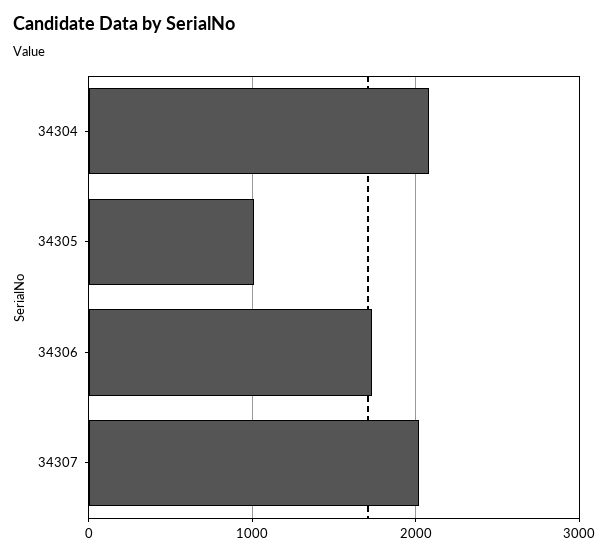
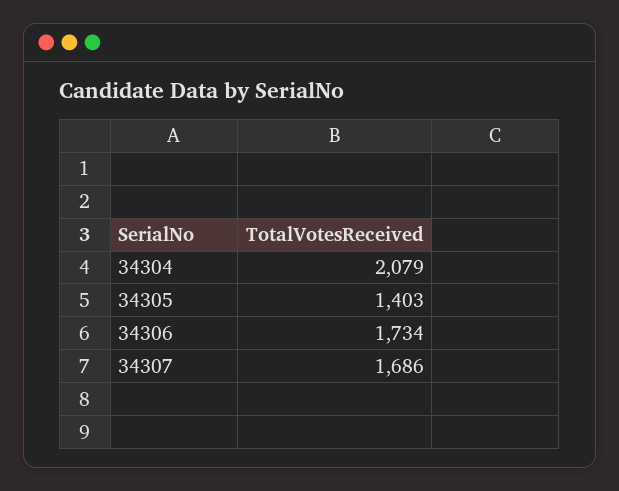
  {
    "34304": 2079,
-   "34305": 1000,
+   "34305": 1403,
    "34306": 1734,
-   "34307": 2000
+   "34307": 1686
  }

